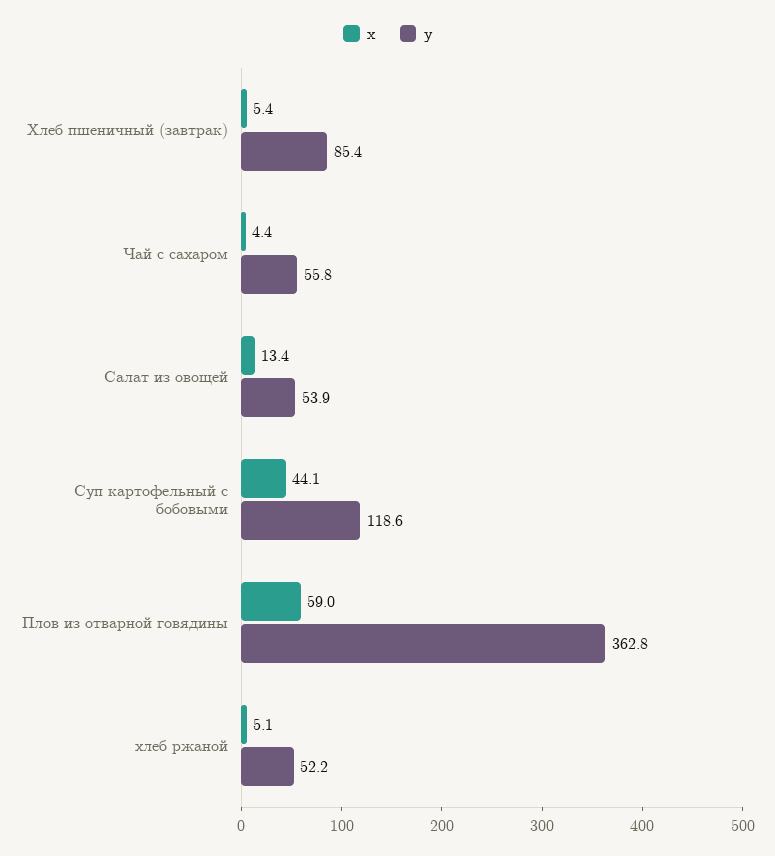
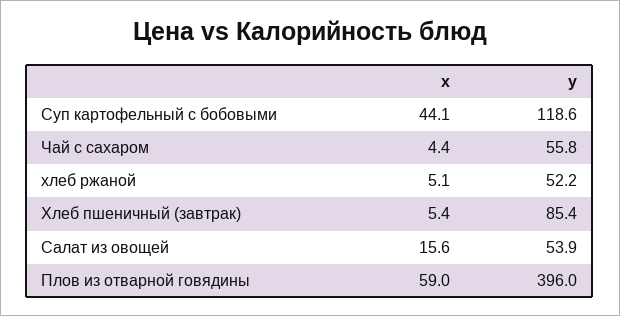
  {
    "x": {
      "Хлеб пшеничный (завтрак)": 5.4,
      "Чай с сахаром": 4.4,
-     "Салат из овощей": 13.4,
+     "Салат из овощей": 15.6,
      "Суп картофельный с бобовыми": 44.1,
      "Плов из отварной говядины": 59,
      "хлеб ржаной": 5.1
    },
    "y": {
      "Хлеб пшеничный (завтрак)": 85.4,
      "Чай с сахаром": 55.8,
      "Салат из овощей": 53.9,
      "Суп картофельный с бобовыми": 118.6,
-     "Плов из отварной говядины": 362.8,
+     "Плов из отварной говядины": 396,
      "хлеб ржаной": 52.2
    }
  }

